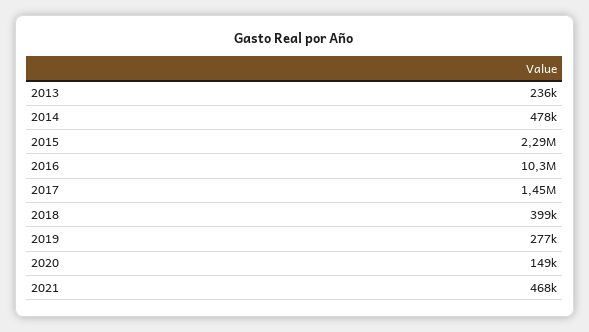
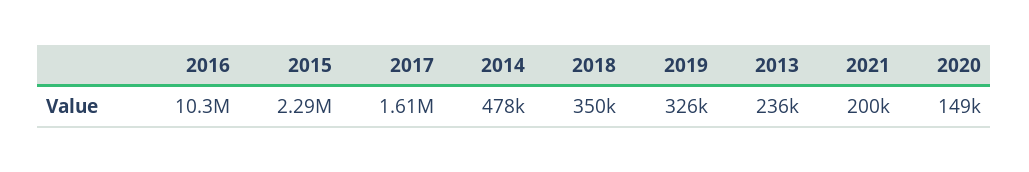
  {
    "2013": 236000,
    "2014": 478000,
    "2015": 2290000,
    "2016": 10300000,
-   "2017": 1450000,
+   "2017": 1610000,
-   "2018": 399000,
+   "2018": 350000,
-   "2019": 277000,
+   "2019": 326000,
    "2020": 149000,
-   "2021": 468000
+   "2021": 200000
  }

